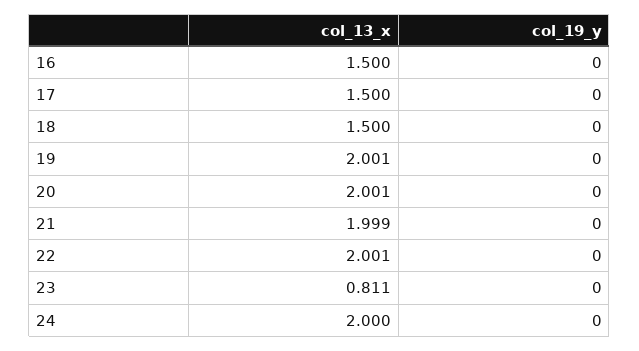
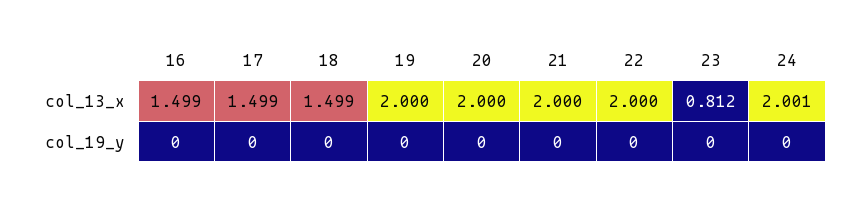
  {
    "col_13_x": {
-     "16": 1.5,
+     "16": 1.499,
-     "17": 1.5,
+     "17": 1.499,
-     "18": 1.5,
+     "18": 1.499,
-     "19": 2.001,
+     "19": 2,
-     "20": 2.001,
+     "20": 2,
-     "21": 1.999,
+     "21": 2,
-     "22": 2.001,
+     "22": 2,
-     "23": 0.811,
+     "23": 0.812,
-     "24": 2
+     "24": 2.001
    },
    "col_19_y": {
      "16": 0,
      "17": 0,
      "18": 0,
      "19": 0,
      "20": 0,
      "21": 0,
      "22": 0,
      "23": 0,
      "24": 0
    }
  }

